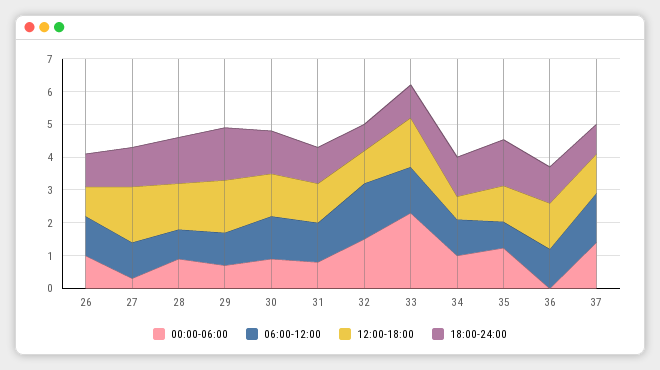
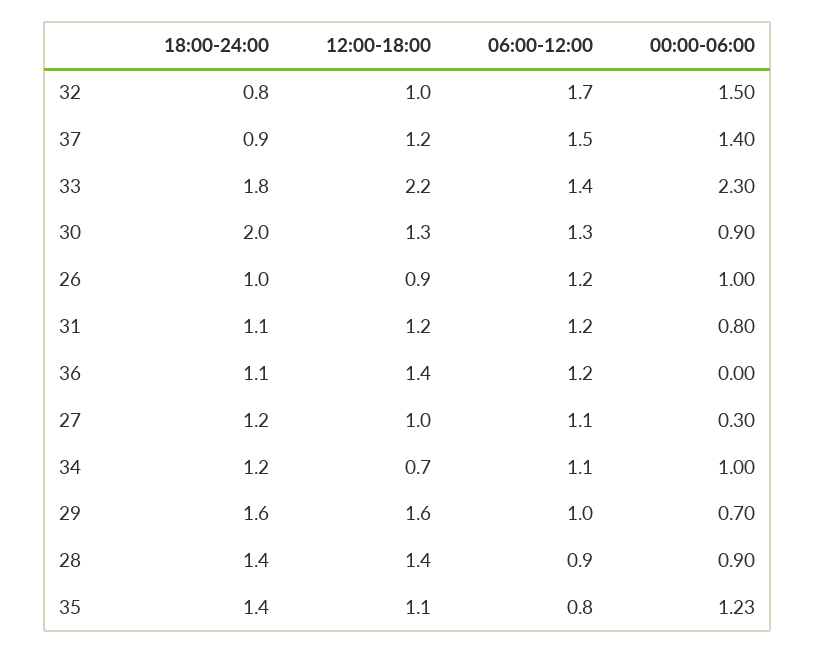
  {
    "00:00-06:00": {
      "26": 1,
      "27": 0.3,
      "28": 0.9,
      "29": 0.7,
      "30": 0.9,
      "31": 0.8,
      "32": 1.5,
      "33": 2.3,
      "34": 1,
      "35": 1.23,
      "36": 0,
      "37": 1.4
    },
    "06:00-12:00": {
      "26": 1.2,
      "27": 1.1,
      "28": 0.9,
      "29": 1,
      "30": 1.3,
      "31": 1.2,
      "32": 1.7,
      "33": 1.4,
      "34": 1.1,
      "35": 0.8,
      "36": 1.2,
      "37": 1.5
    },
    "12:00-18:00": {
      "26": 0.9,
-     "27": 1.75,
+     "27": 1,
      "28": 1.4,
      "29": 1.6,
      "30": 1.3,
      "31": 1.2,
      "32": 1,
-     "33": 1.5,
+     "33": 2.2,
      "34": 0.7,
      "35": 1.1,
      "36": 1.4,
      "37": 1.2
    },
    "18:00-24:00": {
      "26": 1,
      "27": 1.2,
      "28": 1.4,
      "29": 1.6,
-     "30": 1.25,
+     "30": 2,
      "31": 1.1,
      "32": 0.8,
-     "33": 1,
+     "33": 1.8,
      "34": 1.2,
      "35": 1.4,
      "36": 1.1,
      "37": 0.9
    }
  }

